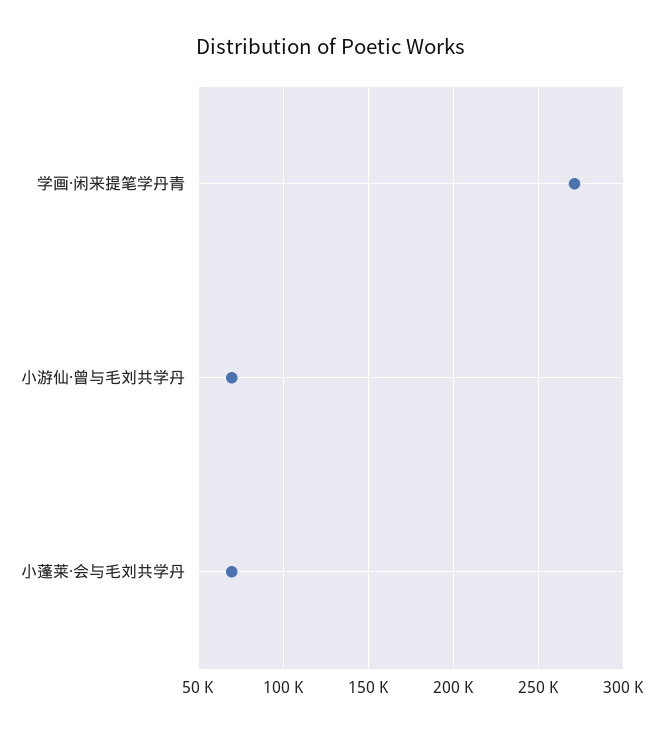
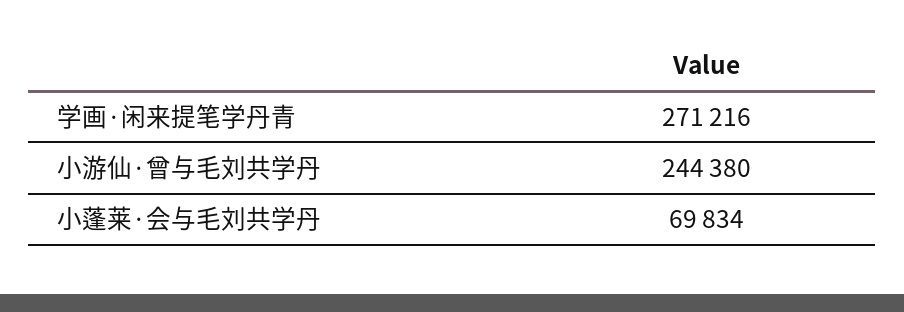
  {
    "学画·闲来提笔学丹青": 271216,
-   "小游仙·曾与毛刘共学丹": 70000,
+   "小游仙·曾与毛刘共学丹": 244380,
    "小蓬莱·会与毛刘共学丹": 69834
  }

